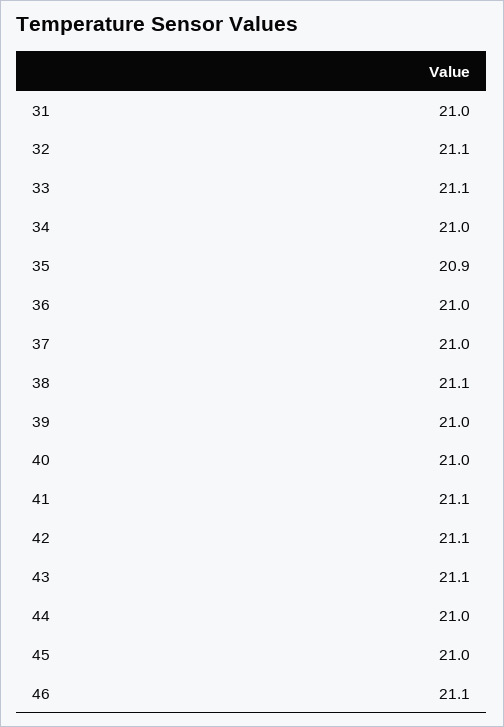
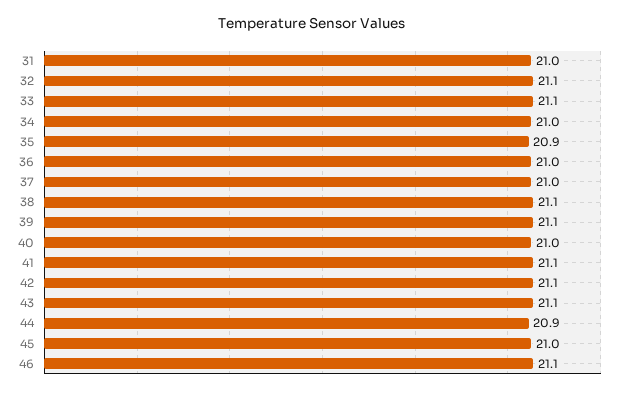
  {
    "31": 21,
    "32": 21.1,
    "33": 21.1,
    "34": 21,
    "35": 20.9,
    "36": 21,
    "37": 21,
    "38": 21.1,
-   "39": 21,
+   "39": 21.1,
    "40": 21,
    "41": 21.1,
    "42": 21.1,
    "43": 21.1,
-   "44": 21,
+   "44": 20.9,
    "45": 21,
    "46": 21.1
  }

